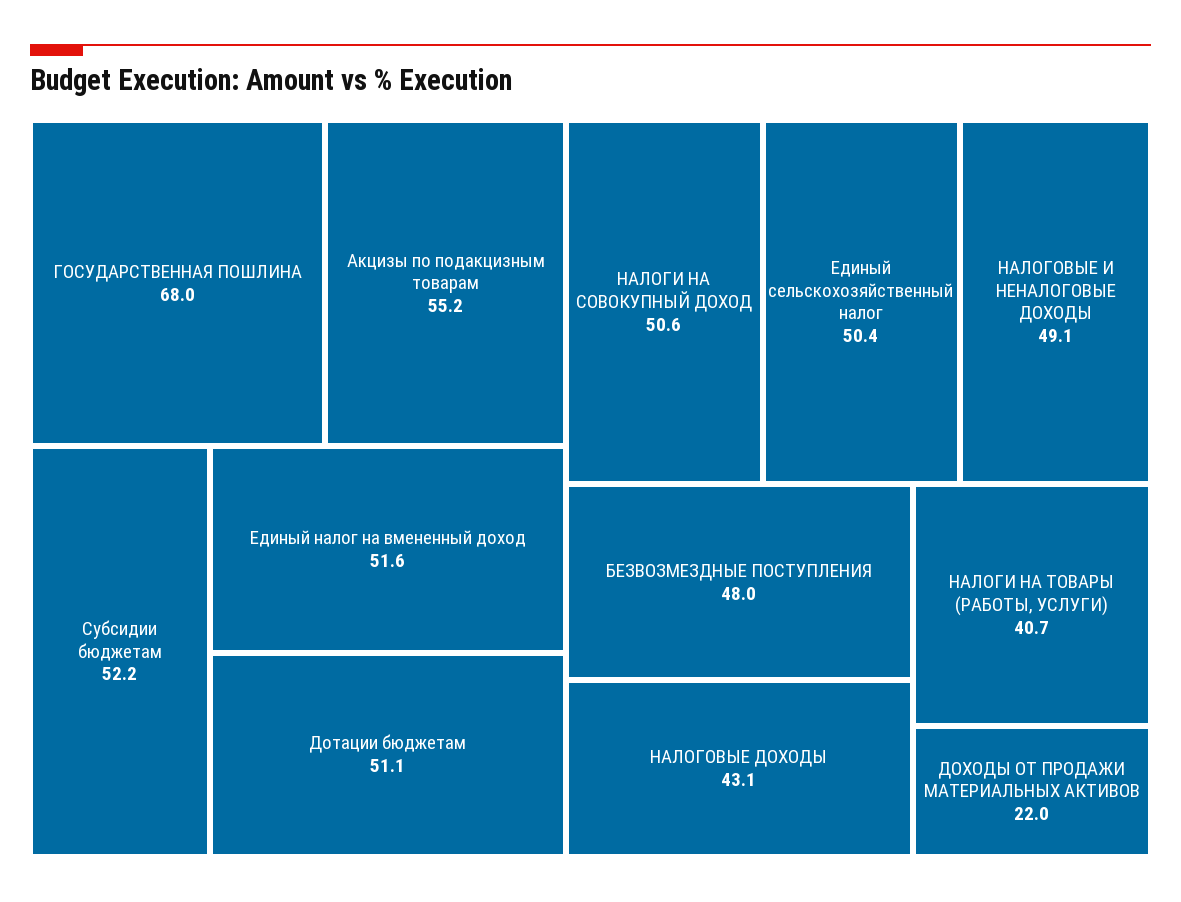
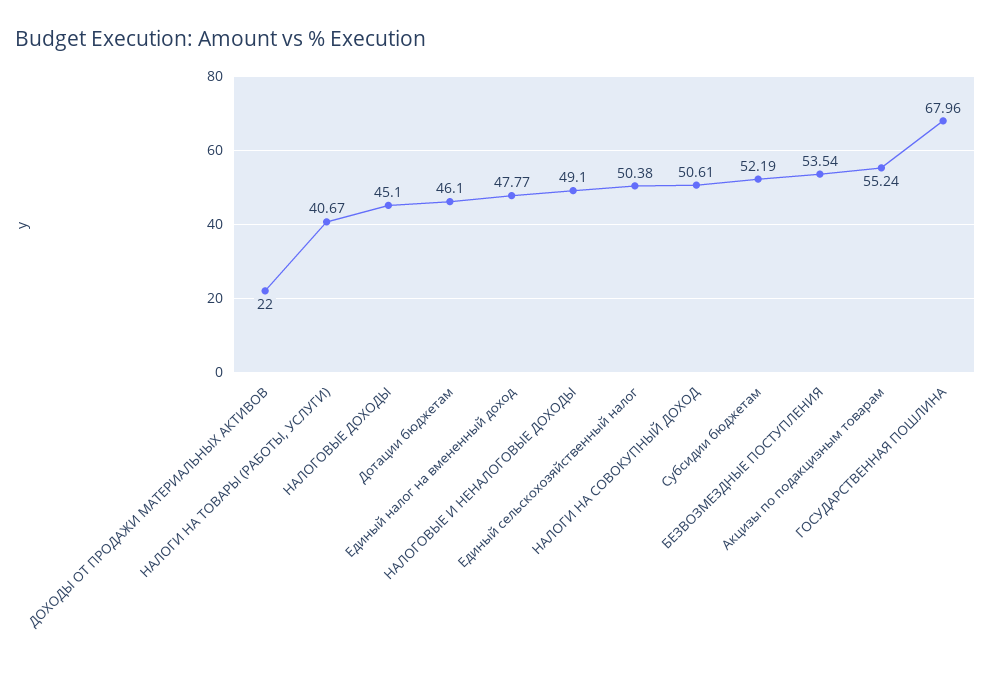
  {
    "ГОСУДАРСТВЕННАЯ ПОШЛИНА": 67.96,
    "Акцизы по подакцизным товарам": 55.24,
    "Субсидии бюджетам": 52.19,
-   "Единый налог на вмененный доход": 51.6,
+   "Единый налог на вмененный доход": 47.77,
-   "Дотации бюджетам": 51.1,
+   "Дотации бюджетам": 46.1,
    "НАЛОГИ НА СОВОКУПНЫЙ ДОХОД": 50.61,
    "Единый сельскохозяйственный налог": 50.38,
    "НАЛОГОВЫЕ И НЕНАЛОГОВЫЕ ДОХОДЫ": 49.1,
-   "БЕЗВОЗМЕЗДНЫЕ ПОСТУПЛЕНИЯ": 48,
+   "БЕЗВОЗМЕЗДНЫЕ ПОСТУПЛЕНИЯ": 53.54,
-   "НАЛОГОВЫЕ ДОХОДЫ": 43.1,
+   "НАЛОГОВЫЕ ДОХОДЫ": 45.1,
    "НАЛОГИ НА ТОВАРЫ (РАБОТЫ, УСЛУГИ)": 40.67,
    "ДОХОДЫ ОТ ПРОДАЖИ МАТЕРИАЛЬНЫХ АКТИВОВ": 22
  }

